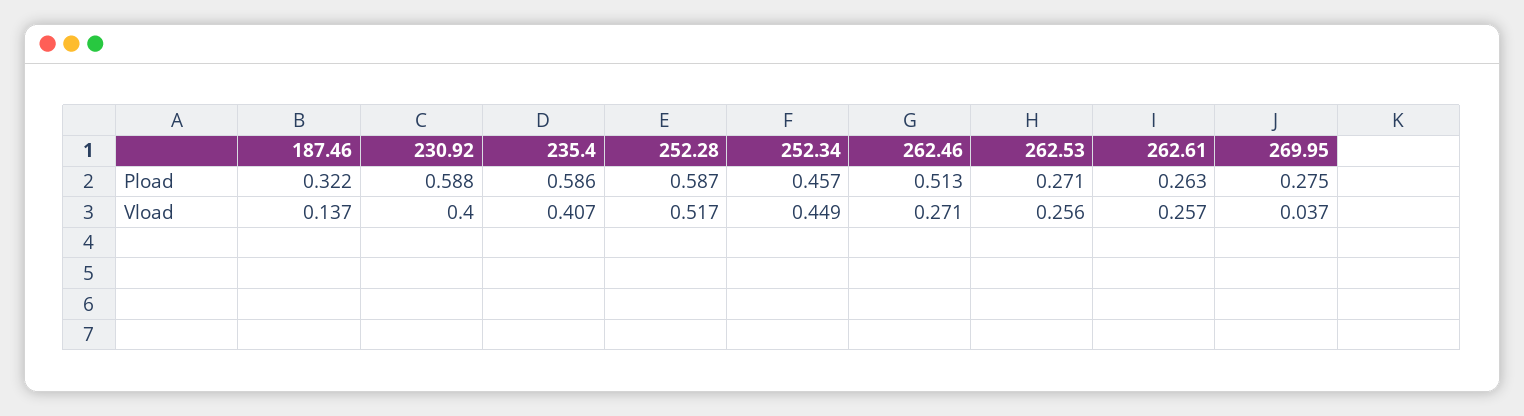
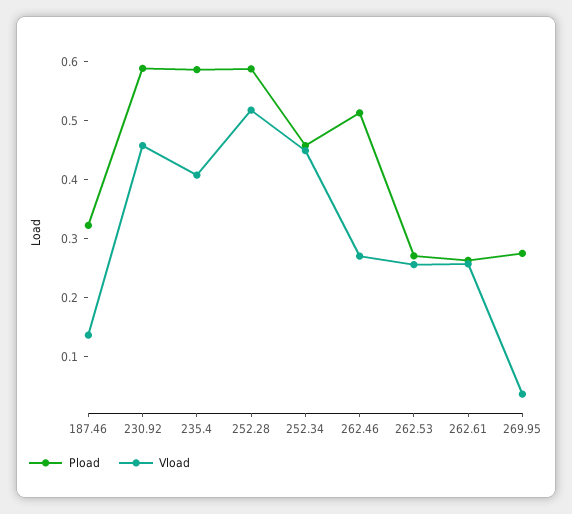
  {
    "Pload": {
      "187.46": 0.322,
      "230.92": 0.588,
      "235.4": 0.586,
      "252.28": 0.587,
      "252.34": 0.457,
      "262.46": 0.513,
      "262.53": 0.271,
      "262.61": 0.263,
      "269.95": 0.275
    },
    "Vload": {
      "187.46": 0.137,
-     "230.92": 0.4,
+     "230.92": 0.46,
      "235.4": 0.407,
      "252.28": 0.517,
      "252.34": 0.449,
      "262.46": 0.271,
      "262.53": 0.256,
      "262.61": 0.257,
      "269.95": 0.037
    }
  }

